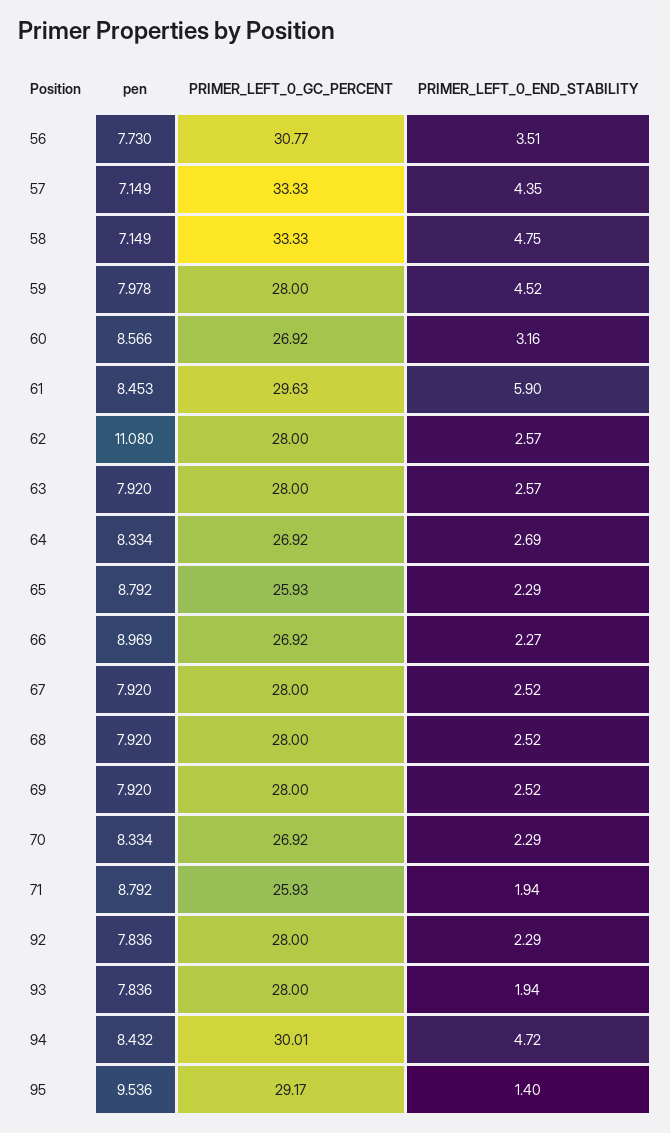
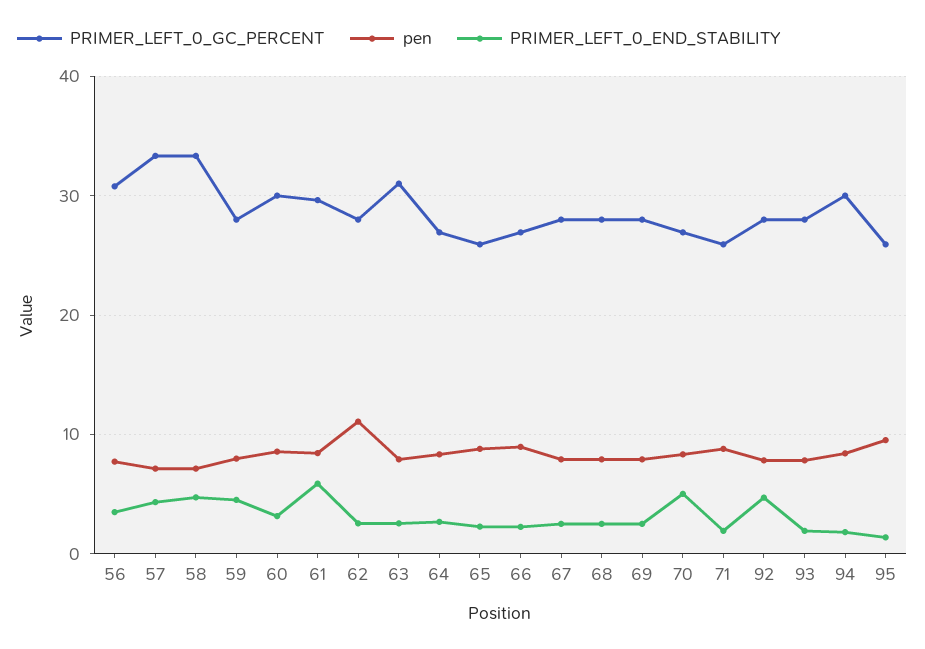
  {
    "pen": {
      "56": 7.73,
      "57": 7.149,
      "58": 7.149,
      "59": 7.978,
      "60": 8.566,
      "61": 8.453,
      "62": 11.08,
      "63": 7.92,
      "64": 8.334,
      "65": 8.792,
      "66": 8.969,
      "67": 7.92,
      "68": 7.92,
      "69": 7.92,
      "70": 8.334,
      "71": 8.792,
      "92": 7.836,
      "93": 7.836,
      "94": 8.432,
      "95": 9.536
    },
    "PRIMER_LEFT_0_GC_PERCENT": {
      "56": 30.77,
      "57": 33.33,
      "58": 33.33,
      "59": 28,
-     "60": 26.92,
+     "60": 30,
      "61": 29.63,
      "62": 28,
-     "63": 28,
+     "63": 31,
      "64": 26.92,
      "65": 25.93,
      "66": 26.92,
      "67": 28,
      "68": 28,
      "69": 28,
      "70": 26.92,
      "71": 25.93,
      "92": 28,
      "93": 28,
      "94": 30.01,
-     "95": 29.17
+     "95": 26
    },
    "PRIMER_LEFT_0_END_STABILITY": {
      "56": 3.51,
      "57": 4.35,
      "58": 4.75,
      "59": 4.52,
      "60": 3.16,
      "61": 5.9,
      "62": 2.57,
      "63": 2.57,
      "64": 2.69,
      "65": 2.29,
      "66": 2.27,
      "67": 2.52,
      "68": 2.52,
      "69": 2.52,
-     "70": 2.29,
+     "70": 5,
      "71": 1.94,
-     "92": 2.29,
+     "92": 5,
      "93": 1.94,
-     "94": 4.72,
+     "94": 2,
      "95": 1.4
    }
  }

